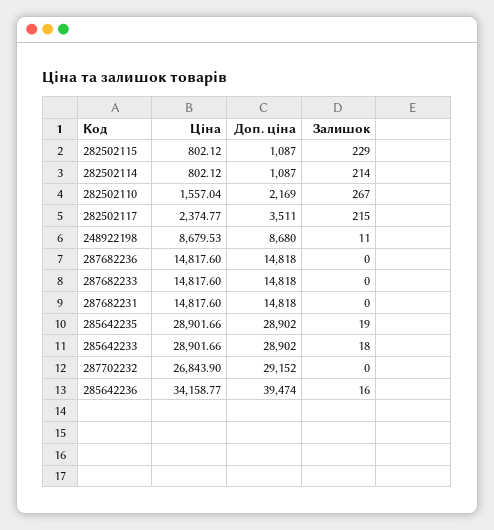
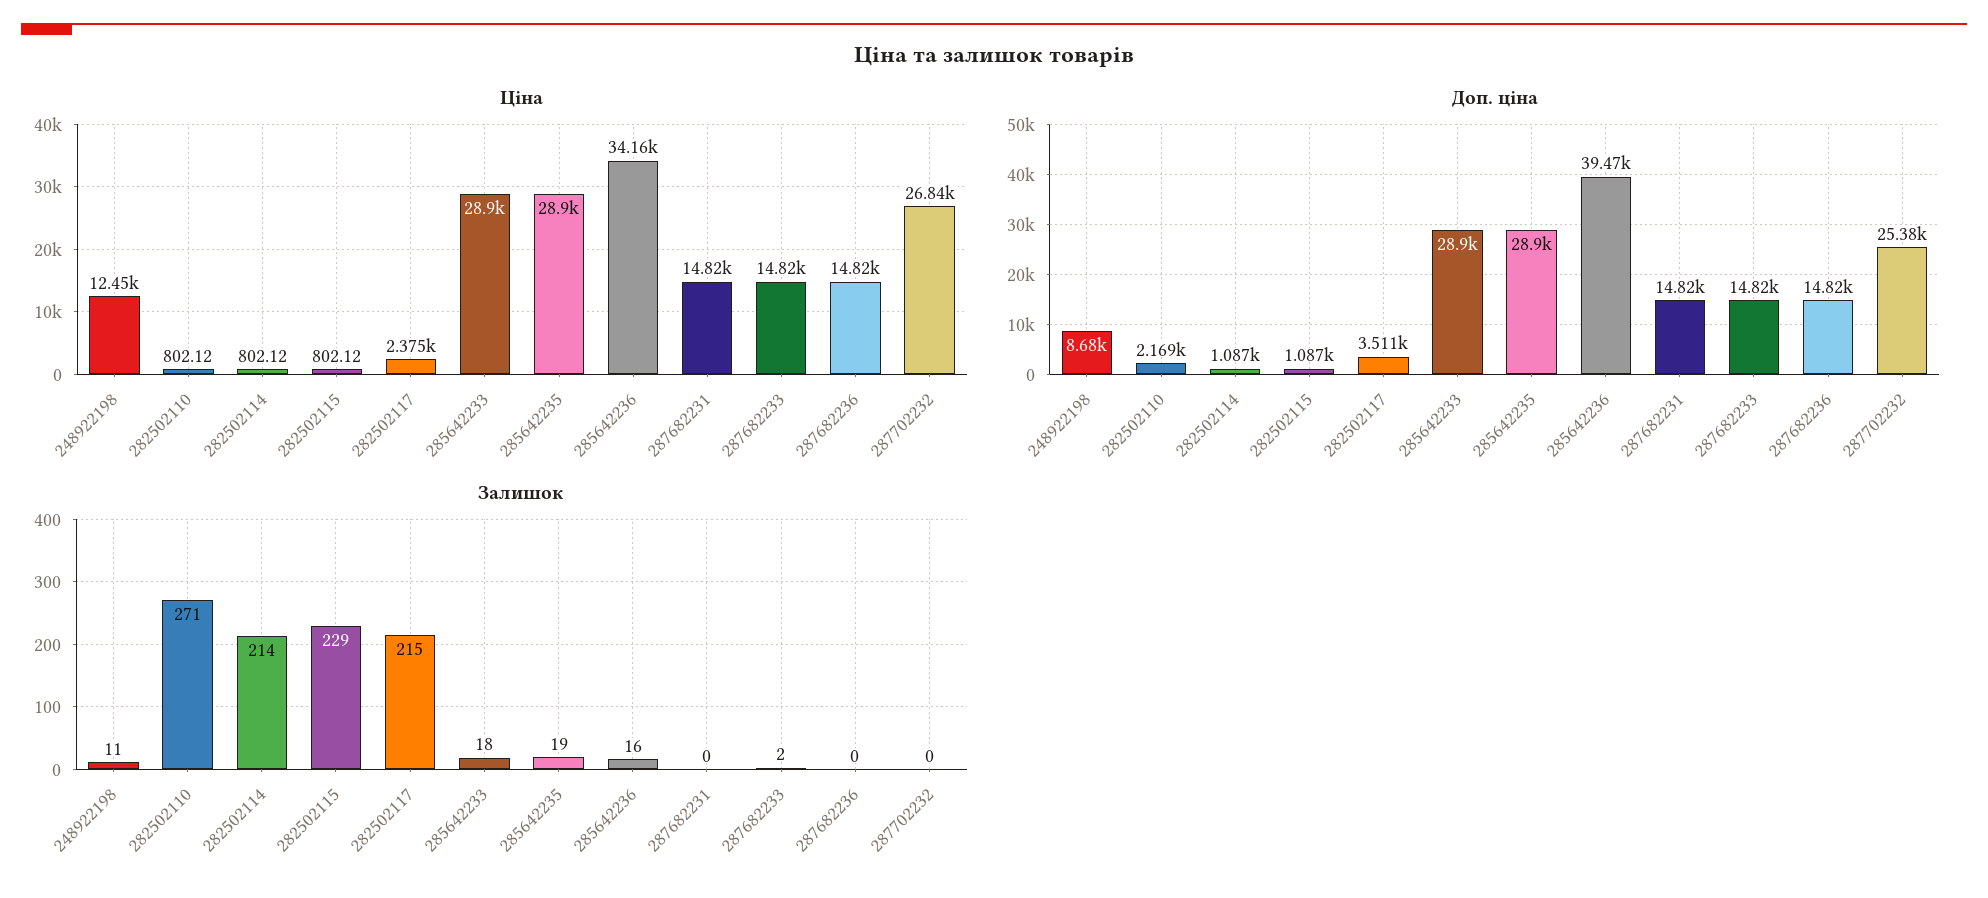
  {
    "Ціна": {
      "282502115": 802.12,
      "282502114": 802.12,
-     "282502110": 1557.04,
+     "282502110": 802.12,
      "282502117": 2374.77,
-     "248922198": 8679.53,
+     "248922198": 12450,
      "287682236": 14817.6,
      "287682233": 14817.6,
      "287682231": 14817.6,
      "285642235": 28901.66,
      "285642233": 28901.66,
      "287702232": 26843.9,
      "285642236": 34158.77
    },
    "Доп. ціна": {
      "282502115": 1087,
      "282502114": 1087,
      "282502110": 2169,
      "282502117": 3511,
      "248922198": 8680,
      "287682236": 14818,
      "287682233": 14818,
      "287682231": 14818,
      "285642235": 28902,
      "285642233": 28902,
-     "287702232": 29152,
+     "287702232": 25380,
      "285642236": 39474
    },
    "Залишок": {
      "282502115": 229,
      "282502114": 214,
-     "282502110": 267,
+     "282502110": 271,
      "282502117": 215,
      "248922198": 11,
      "287682236": 0,
-     "287682233": 0,
+     "287682233": 2,
      "287682231": 0,
      "285642235": 19,
      "285642233": 18,
      "287702232": 0,
      "285642236": 16
    }
  }

